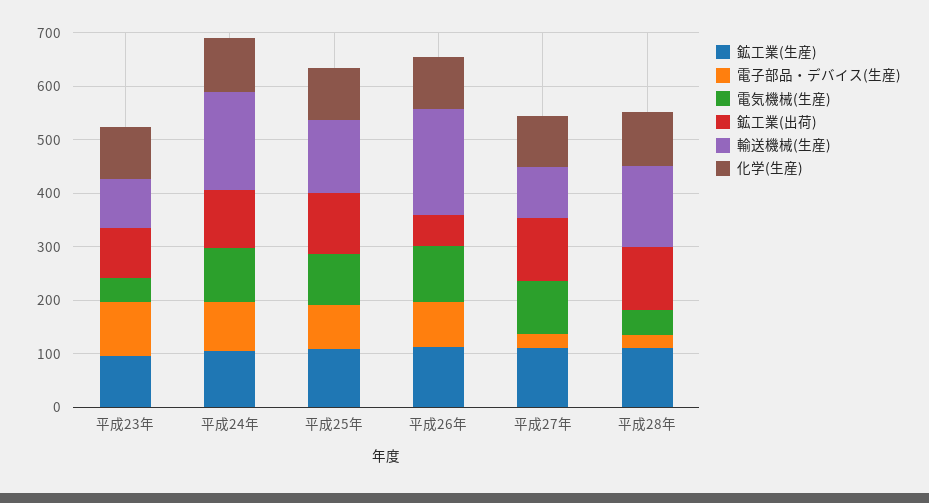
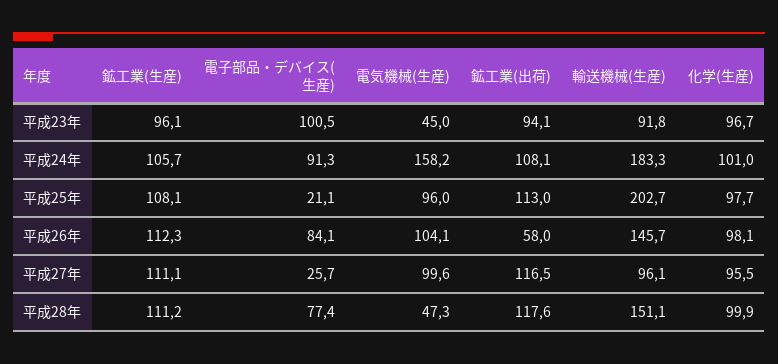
  {
    "鉱工業(生産)": {
      "平成23年": 96.1,
      "平成24年": 105.7,
      "平成25年": 108.1,
      "平成26年": 112.3,
      "平成27年": 111.1,
      "平成28年": 111.2
    },
    "電子部品・デバイス(生産)": {
      "平成23年": 100.5,
      "平成24年": 91.3,
-     "平成25年": 80,
+     "平成25年": 21.1,
      "平成26年": 84.1,
      "平成27年": 25.7,
-     "平成28年": 20
+     "平成28年": 77.4
    },
    "電気機械(生産)": {
      "平成23年": 45,
-     "平成24年": 100,
+     "平成24年": 158.2,
      "平成25年": 96,
      "平成26年": 104.1,
      "平成27年": 99.6,
      "平成28年": 47.3
    },
    "鉱工業(出荷)": {
      "平成23年": 94.1,
      "平成24年": 108.1,
      "平成25年": 113,
      "平成26年": 58,
      "平成27年": 116.5,
      "平成28年": 117.6
    },
    "輸送機械(生産)": {
      "平成23年": 91.8,
      "平成24年": 183.3,
-     "平成25年": 140,
+     "平成25年": 202.7,
-     "平成26年": 200,
+     "平成26年": 145.7,
      "平成27年": 96.1,
      "平成28年": 151.1
    },
    "化学(生産)": {
      "平成23年": 96.7,
      "平成24年": 101,
      "平成25年": 97.7,
      "平成26年": 98.1,
      "平成27年": 95.5,
      "平成28年": 99.9
    }
  }

